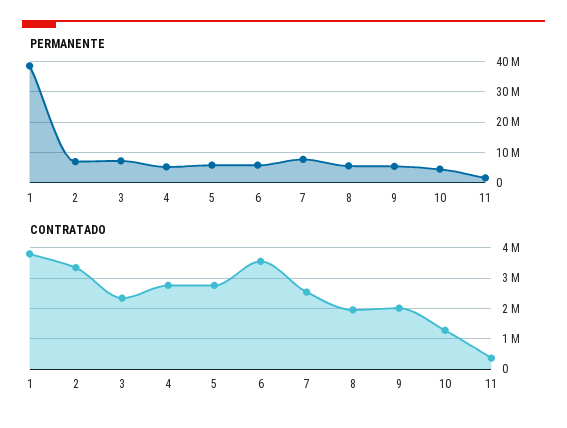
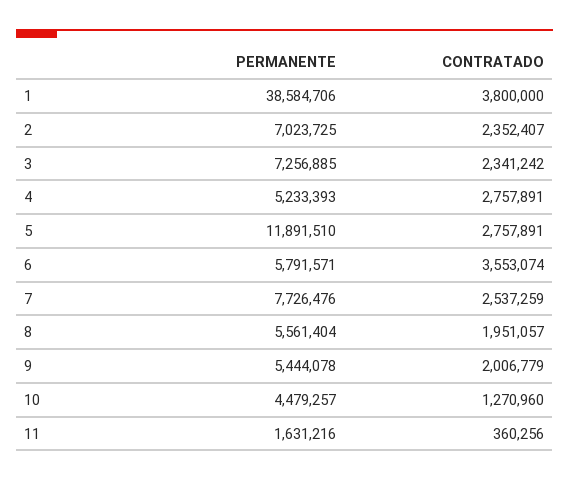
  {
    "PERMANENTE": {
      "1": 38584706,
      "2": 7023725,
      "3": 7256885,
      "4": 5233393,
-     "5": 6000000,
+     "5": 11891510,
      "6": 5791571,
      "7": 7726476,
      "8": 5561404,
      "9": 5444078,
      "10": 4479257,
      "11": 1631216
    },
    "CONTRATADO": {
      "1": 3800000,
-     "2": 3400000,
+     "2": 2352407,
      "3": 2341242,
      "4": 2757891,
      "5": 2757891,
      "6": 3553074,
      "7": 2537259,
      "8": 1951057,
      "9": 2006779,
      "10": 1270960,
      "11": 360256
    }
  }

